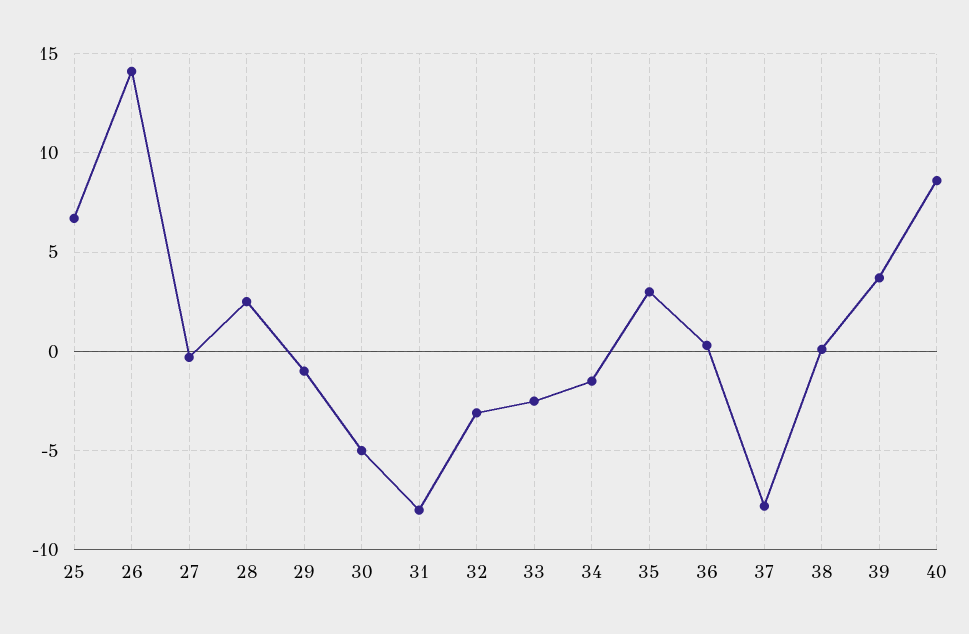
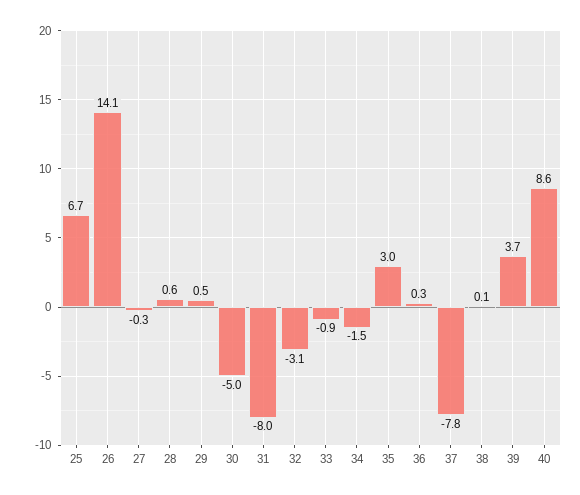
  {
    "25": 6.7,
    "26": 14.1,
    "27": -0.3,
-   "28": 2.5,
+   "28": 0.6,
-   "29": -1,
+   "29": 0.5,
    "30": -5,
    "31": -8,
    "32": -3.1,
-   "33": -2.5,
+   "33": -0.9,
    "34": -1.5,
    "35": 3,
    "36": 0.3,
    "37": -7.8,
    "38": 0.1,
    "39": 3.7,
    "40": 8.6
  }

